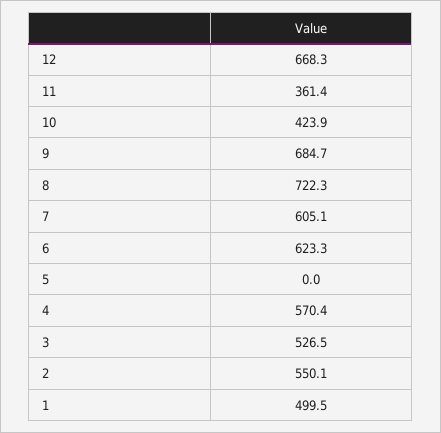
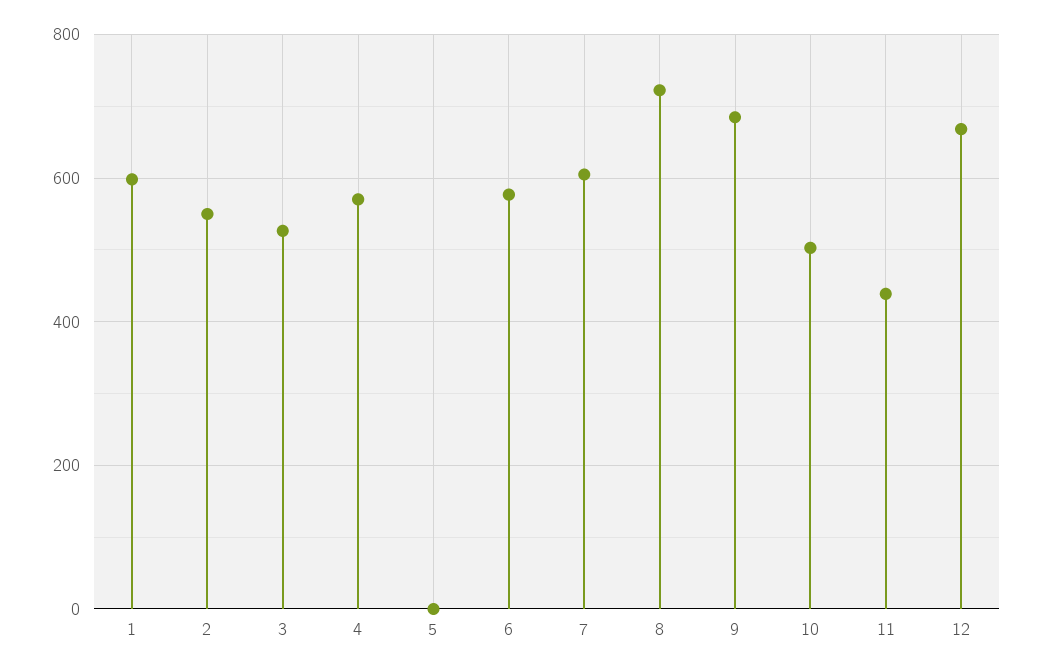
  {
    "12": 668.3,
-   "11": 361.4,
+   "11": 440,
-   "10": 423.9,
+   "10": 500,
    "9": 684.7,
    "8": 722.3,
    "7": 605.1,
-   "6": 623.3,
+   "6": 580,
    "5": 0,
    "4": 570.4,
    "3": 526.5,
    "2": 550.1,
-   "1": 499.5
+   "1": 600
  }

